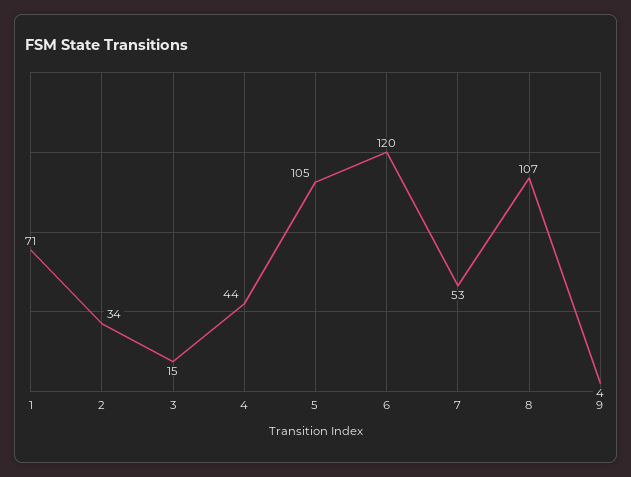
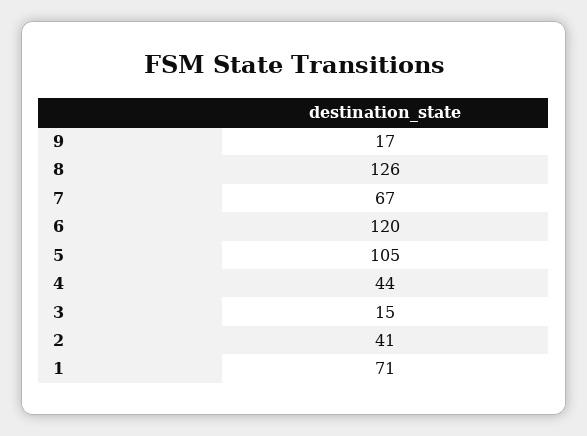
  {
    "1": 71,
-   "2": 34,
+   "2": 41,
    "3": 15,
    "4": 44,
    "5": 105,
    "6": 120,
-   "7": 53,
+   "7": 67,
-   "8": 107,
+   "8": 126,
-   "9": 4
+   "9": 17
  }

